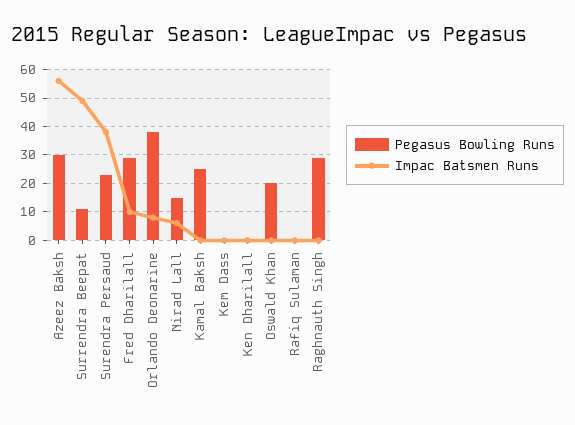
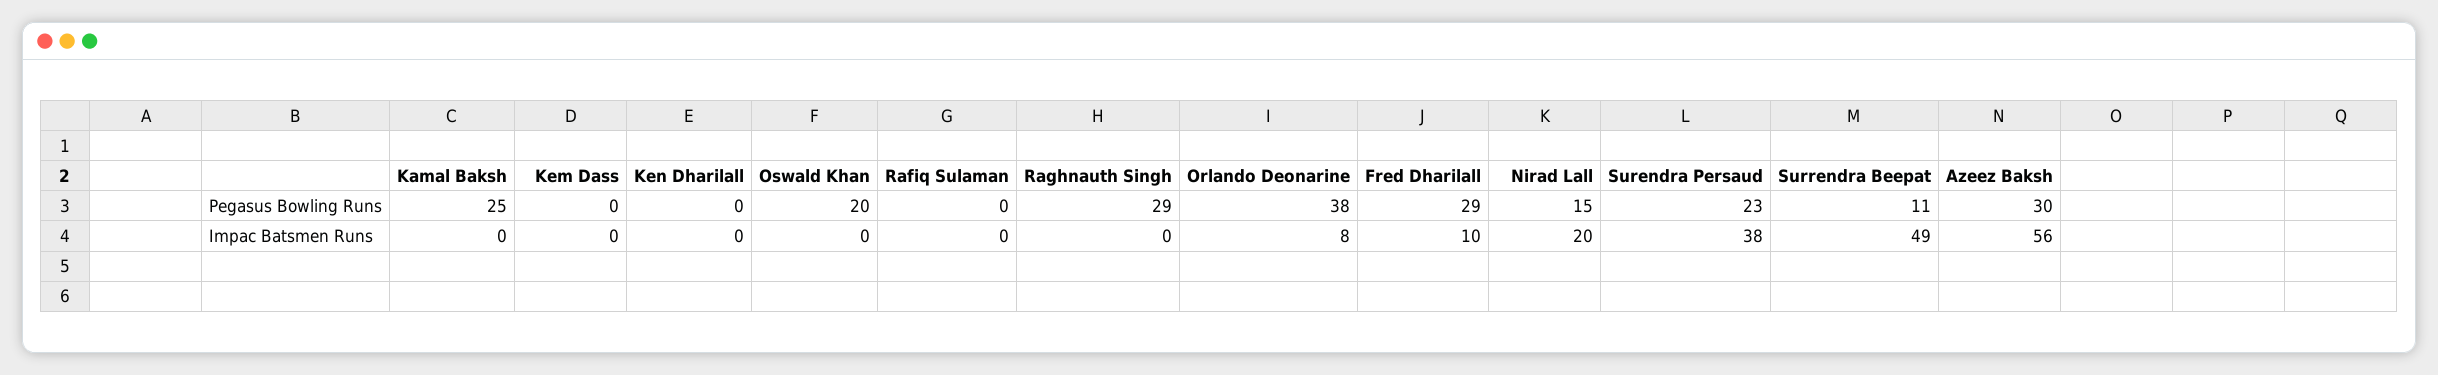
  {
    "Pegasus Bowling Runs": {
      "Azeez Baksh": 30,
      "Surrendra Beepat": 11,
      "Surendra Persaud": 23,
      "Fred Dharilall": 29,
      "Orlando Deonarine": 38,
      "Nirad Lall": 15,
      "Kamal Baksh": 25,
      "Kem Dass": 0,
      "Ken Dharilall": 0,
      "Oswald Khan": 20,
      "Rafiq Sulaman": 0,
      "Raghnauth Singh": 29
    },
    "Impac Batsmen Runs": {
      "Azeez Baksh": 56,
      "Surrendra Beepat": 49,
      "Surendra Persaud": 38,
      "Fred Dharilall": 10,
      "Orlando Deonarine": 8,
-     "Nirad Lall": 5,
+     "Nirad Lall": 20,
      "Kamal Baksh": 0,
      "Kem Dass": 0,
      "Ken Dharilall": 0,
      "Oswald Khan": 0,
      "Rafiq Sulaman": 0,
      "Raghnauth Singh": 0
    }
  }

